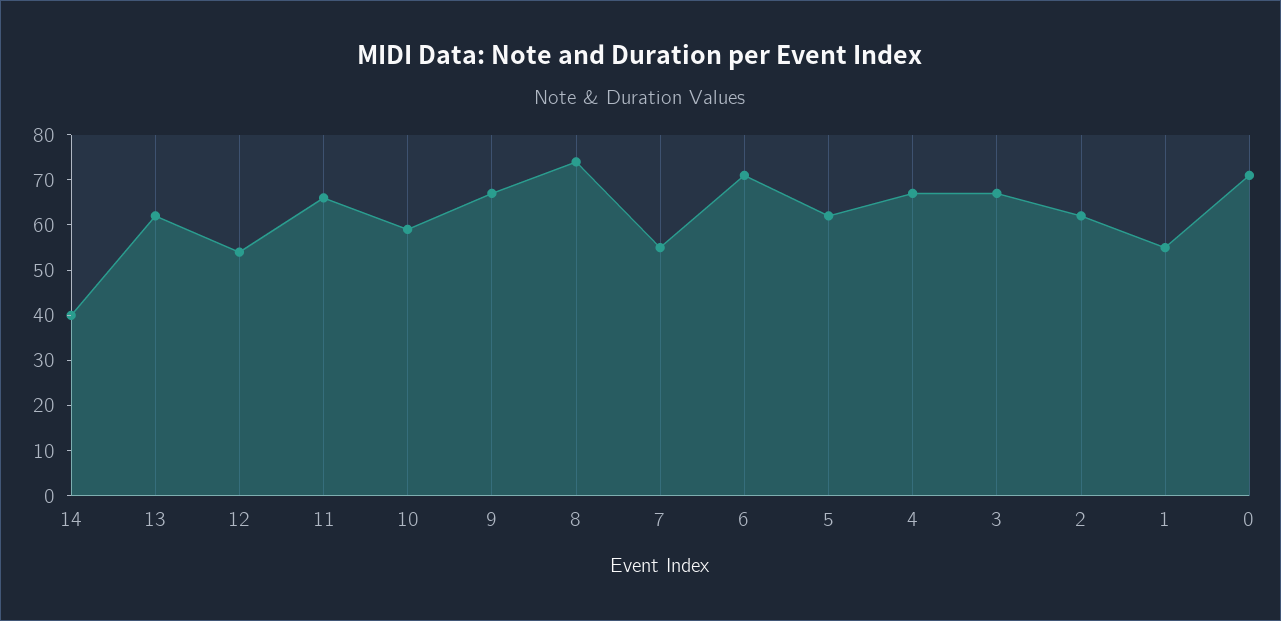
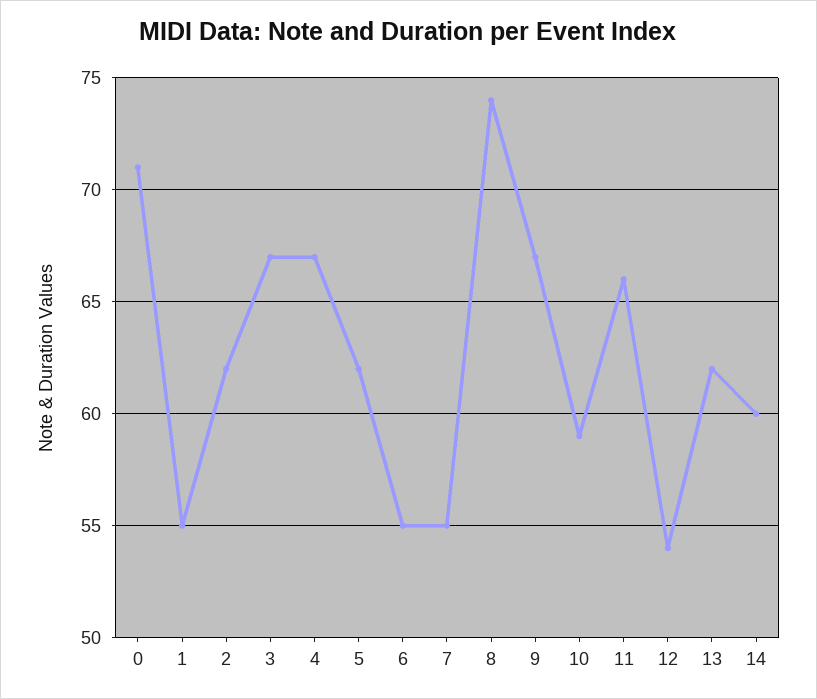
  {
-   "14": 40,
+   "14": 60,
    "13": 62,
    "12": 54,
    "11": 66,
    "10": 59,
    "9": 67,
    "8": 74,
    "7": 55,
-   "6": 70,
+   "6": 55,
    "5": 62,
    "4": 67,
    "3": 67,
    "2": 62,
    "1": 55,
    "0": 71
  }

